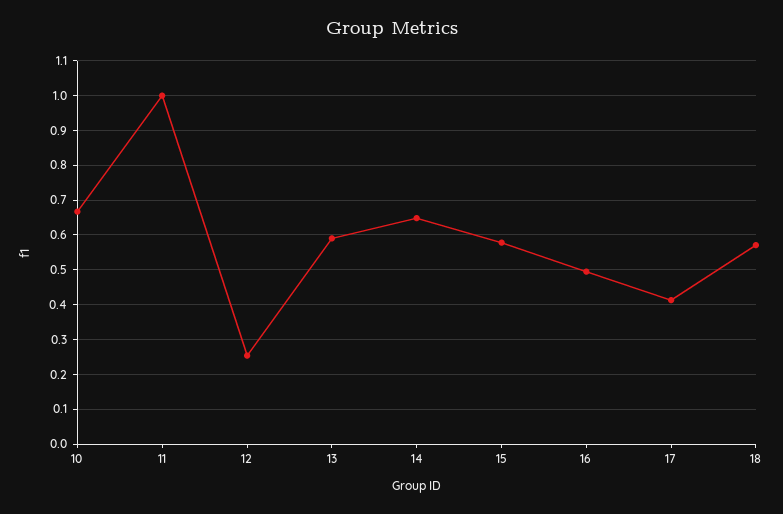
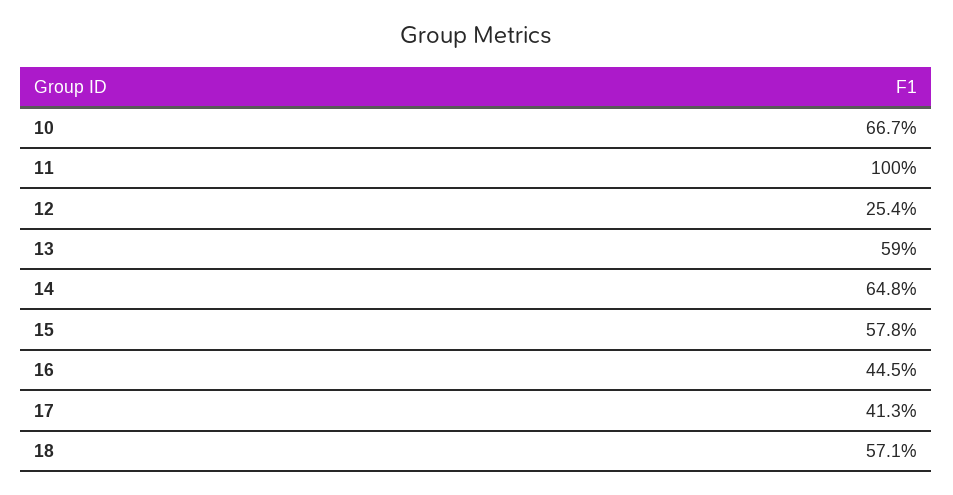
  {
    "10": 0.667,
    "11": 1,
    "12": 0.254,
    "13": 0.59,
    "14": 0.648,
    "15": 0.578,
-   "16": 0.5,
+   "16": 0.445,
    "17": 0.413,
    "18": 0.571
  }

